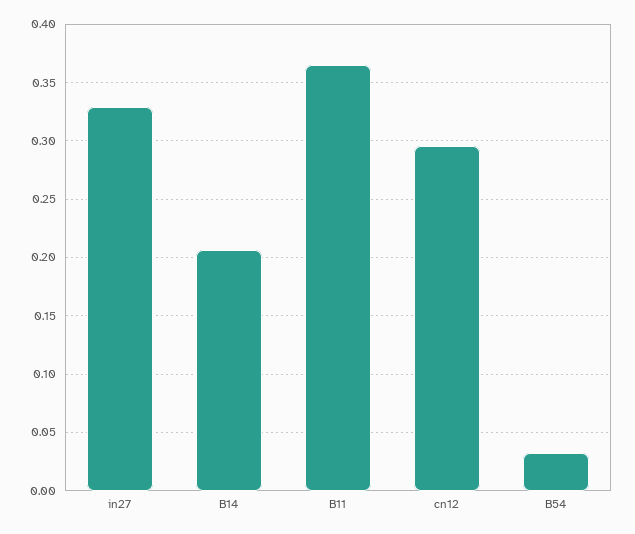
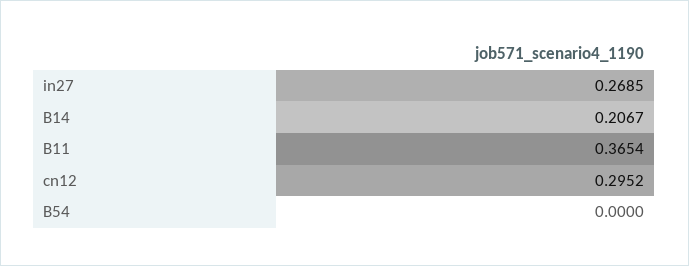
  {
-   "in27": 0.33,
+   "in27": 0.2685,
    "B14": 0.2067,
    "B11": 0.3654,
    "cn12": 0.2952,
-   "B54": 0.03
+   "B54": 0
  }

